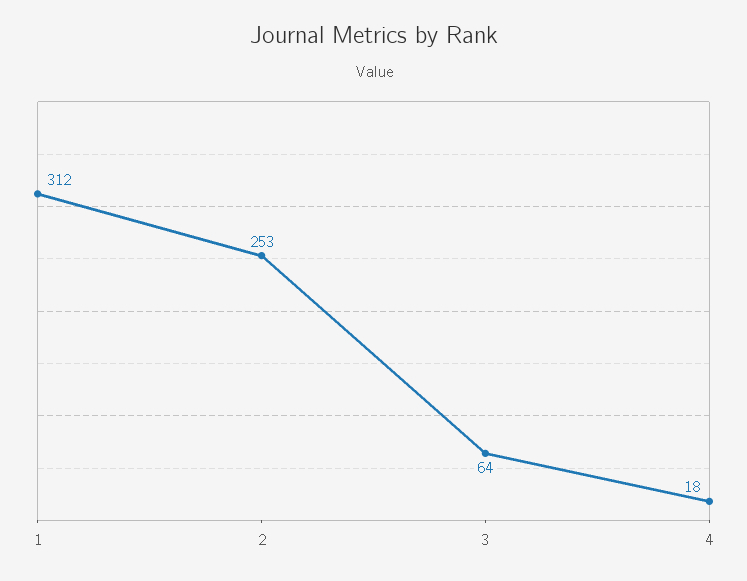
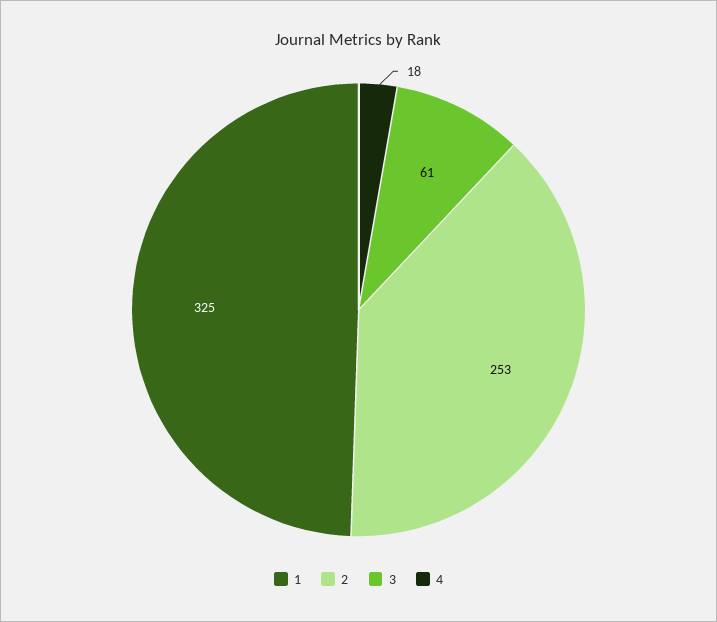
  {
-   "1": 312,
+   "1": 325,
    "2": 253,
-   "3": 64,
+   "3": 61,
    "4": 18
  }

